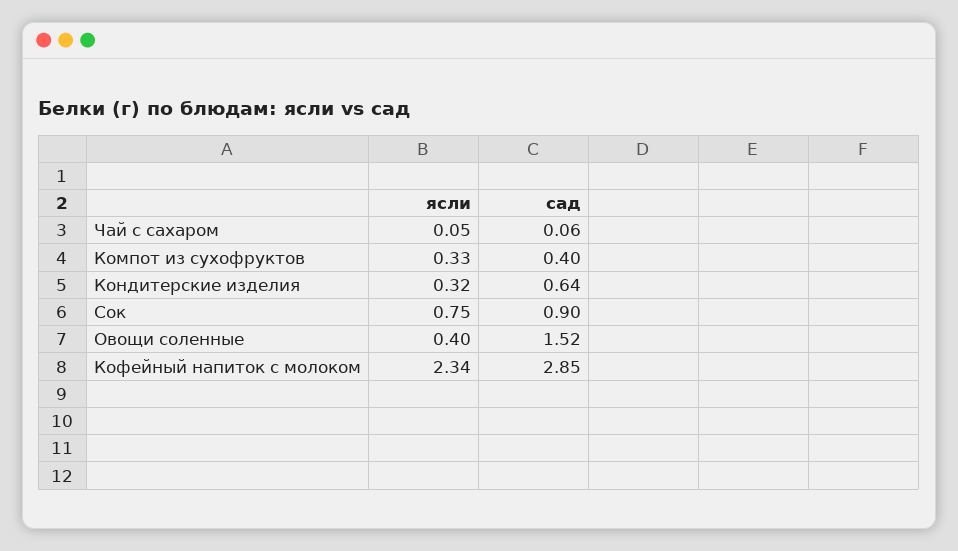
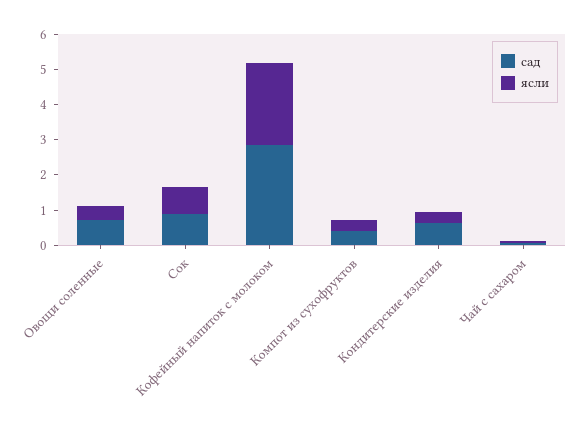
  {
    "ясли": {
      "Чай с сахаром": 0.05,
      "Компот из сухофруктов": 0.33,
      "Кондитерские изделия": 0.32,
      "Сок": 0.75,
      "Овощи соленные": 0.4,
      "Кофейный напиток с молоком": 2.34
    },
    "сад": {
      "Чай с сахаром": 0.06,
      "Компот из сухофруктов": 0.4,
      "Кондитерские изделия": 0.64,
      "Сок": 0.9,
-     "Овощи соленные": 1.52,
+     "Овощи соленные": 0.75,
      "Кофейный напиток с молоком": 2.85
    }
  }

